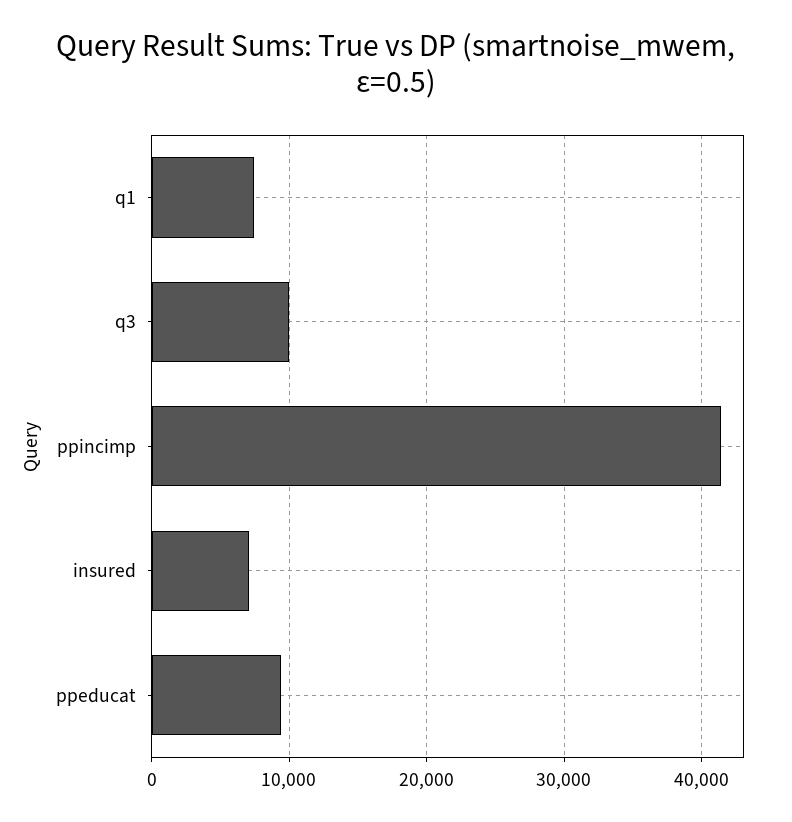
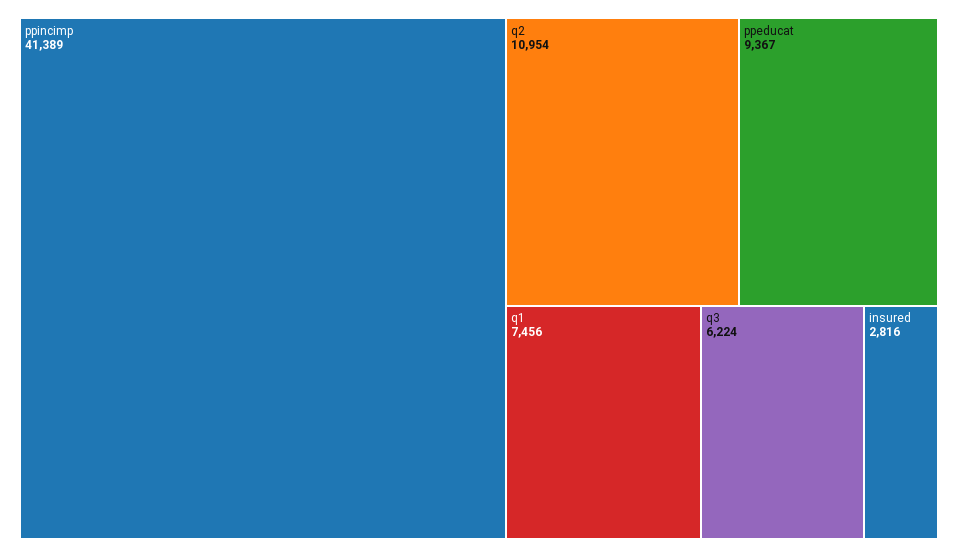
  {
    "q1": 7456,
-   "q3": 10000,
+   "q3": 6224,
    "ppincimp": 41389,
-   "insured": 7000,
+   "insured": 2816,
-   "ppeducat": 9367
+   "ppeducat": 9367,
+   "q2": 10954
  }

